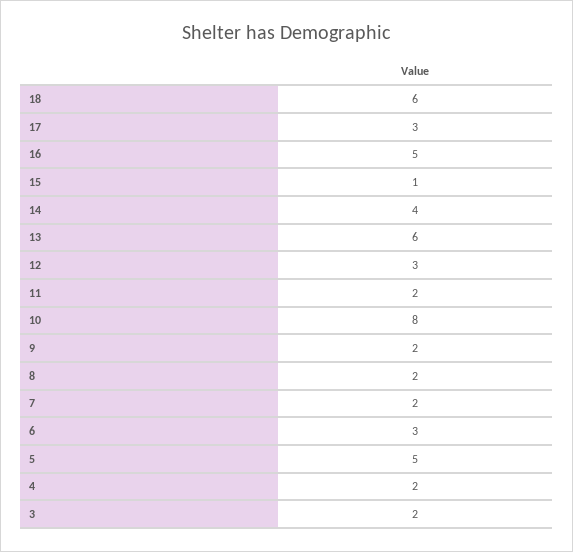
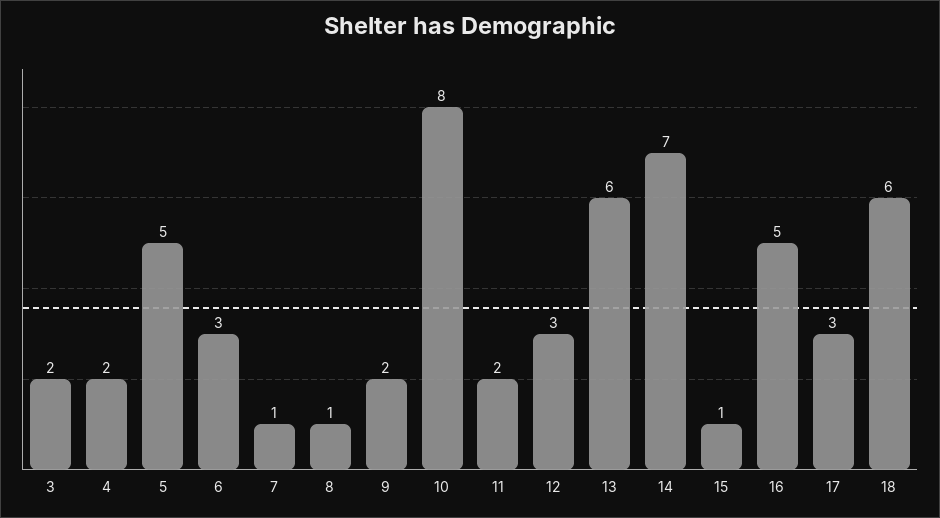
  {
    "18": 6,
    "17": 3,
    "16": 5,
    "15": 1,
-   "14": 4,
+   "14": 7,
    "13": 6,
    "12": 3,
    "11": 2,
    "10": 8,
    "9": 2,
-   "8": 2,
+   "8": 1,
-   "7": 2,
+   "7": 1,
    "6": 3,
    "5": 5,
    "4": 2,
    "3": 2
  }

